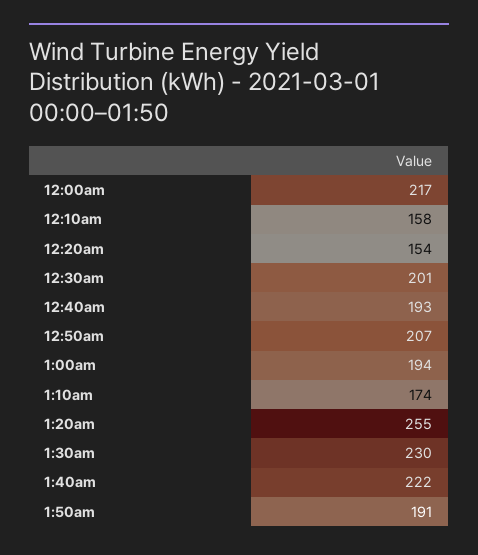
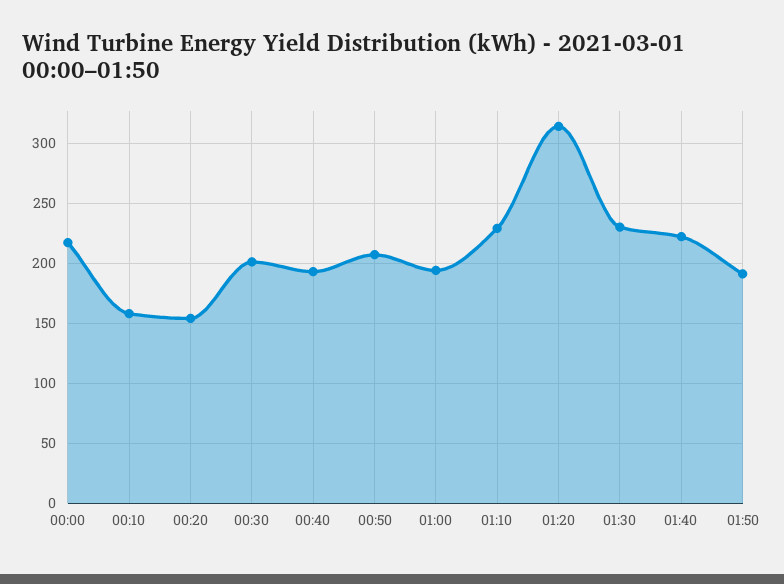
  {
    "12:00am": 217,
    "12:10am": 158,
    "12:20am": 154,
    "12:30am": 201,
    "12:40am": 193,
    "12:50am": 207,
    "1:00am": 194,
-   "1:10am": 174,
+   "1:10am": 230,
-   "1:20am": 255,
+   "1:20am": 315,
    "1:30am": 230,
    "1:40am": 222,
    "1:50am": 191
  }

